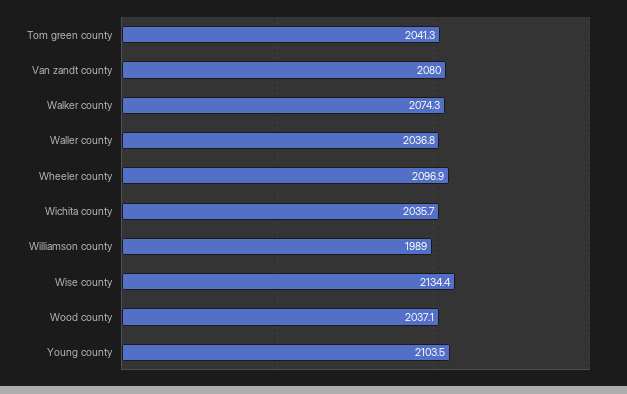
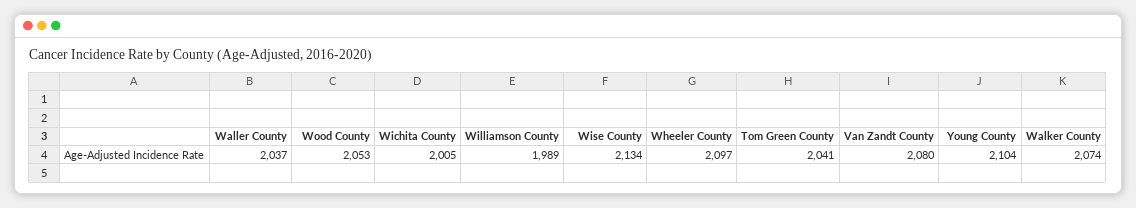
  {
    "Tom green county": 2041.3,
    "Van zandt county": 2080,
    "Walker county": 2074.3,
    "Waller county": 2036.8,
    "Wheeler county": 2096.9,
-   "Wichita county": 2035.7,
+   "Wichita county": 2005,
    "Williamson county": 1989,
    "Wise county": 2134.4,
-   "Wood county": 2037.1,
+   "Wood county": 2053,
    "Young county": 2103.5
  }

